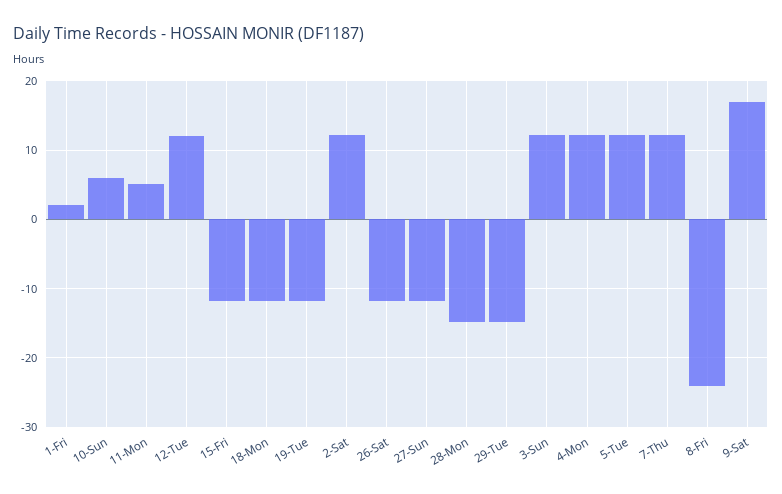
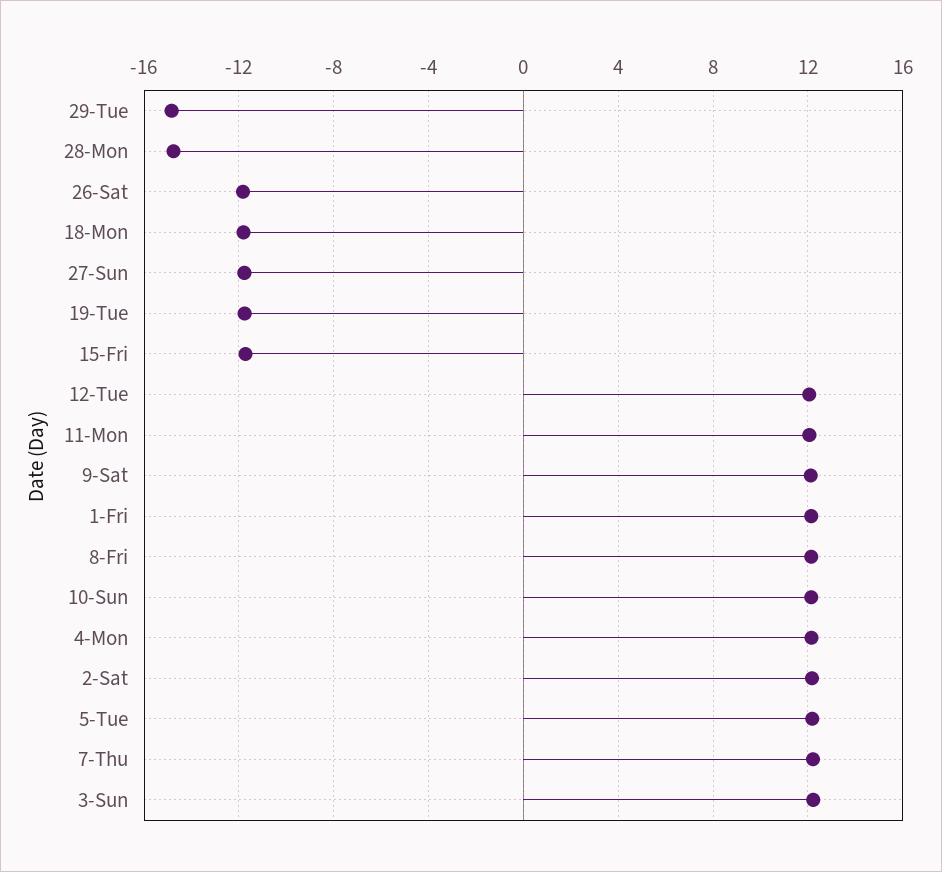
  {
-   "1-Fri": 2,
+   "1-Fri": 12,
-   "10-Sun": 6,
+   "10-Sun": 12,
-   "11-Mon": 5,
+   "11-Mon": 12,
    "12-Tue": 12,
    "15-Fri": -11.5,
    "18-Mon": -12,
    "19-Tue": -12,
    "2-Sat": 12,
    "26-Sat": -12,
    "27-Sun": -12,
    "28-Mon": -15,
    "29-Tue": -15,
    "3-Sun": 12,
    "4-Mon": 12,
    "5-Tue": 12,
    "7-Thu": 12,
-   "8-Fri": -24,
+   "8-Fri": 12,
-   "9-Sat": 17
+   "9-Sat": 12
  }

